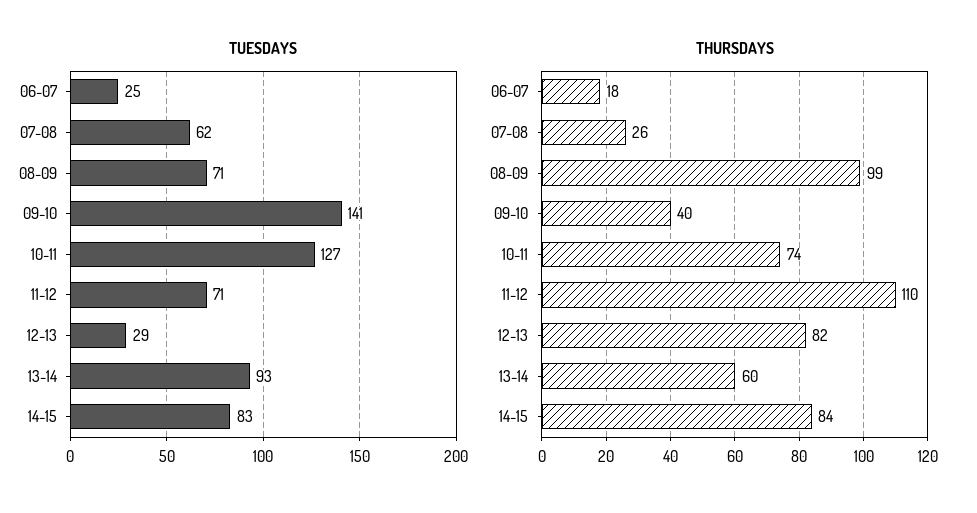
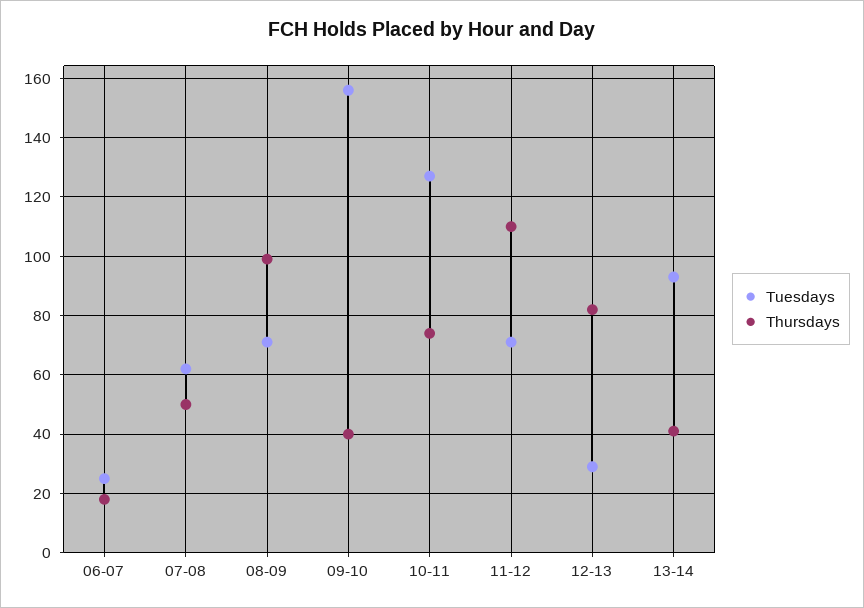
  {
    "TUESDAYS": {
      "06-07": 25,
      "07-08": 62,
      "08-09": 71,
-     "09-10": 141,
+     "09-10": 155,
      "10-11": 127,
      "11-12": 71,
      "12-13": 29,
-     "13-14": 93,
+     "13-14": 93
-     "14-15": 83
    },
    "THURSDAYS": {
      "06-07": 18,
-     "07-08": 26,
+     "07-08": 50,
      "08-09": 99,
      "09-10": 40,
      "10-11": 74,
      "11-12": 110,
      "12-13": 82,
-     "13-14": 60,
+     "13-14": 40
-     "14-15": 84
    }
  }

